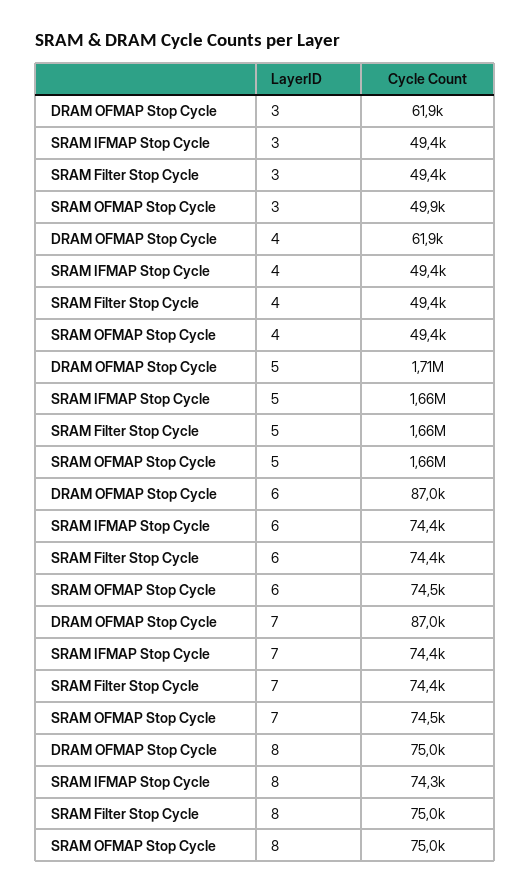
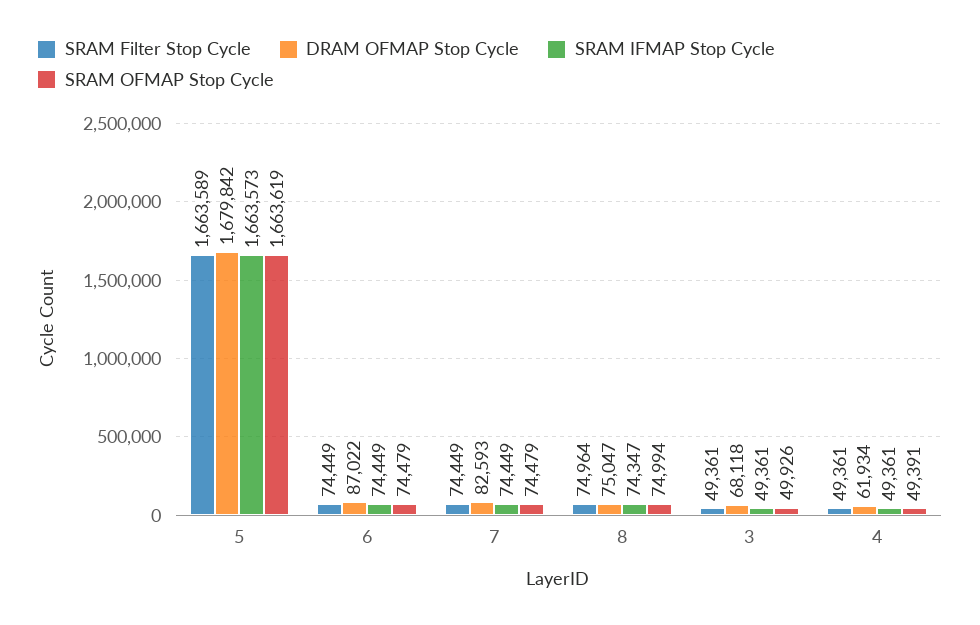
  {
    "DRAM OFMAP Stop Cycle": {
-     "3": 61900,
+     "3": 68118,
      "4": 61934,
-     "5": 1710000,
+     "5": 1679842,
      "6": 87022,
-     "7": 87000,
+     "7": 82593,
      "8": 75047
    },
    "SRAM IFMAP Stop Cycle": {
      "3": 49361,
      "4": 49361,
      "5": 1663573,
      "6": 74449,
      "7": 74449,
      "8": 74347
    },
    "SRAM Filter Stop Cycle": {
      "3": 49361,
      "4": 49361,
      "5": 1663589,
      "6": 74449,
      "7": 74449,
      "8": 74964
    },
    "SRAM OFMAP Stop Cycle": {
      "3": 49926,
      "4": 49391,
      "5": 1663619,
      "6": 74479,
      "7": 74479,
      "8": 74994
    }
  }

